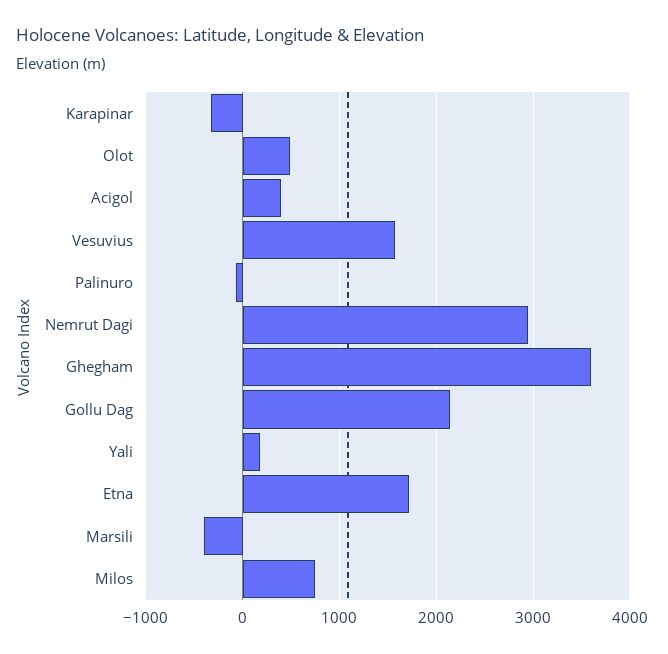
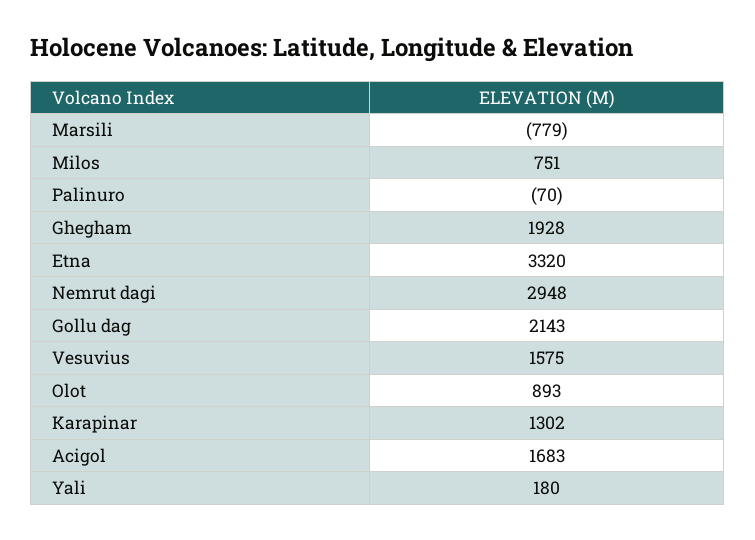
  {
-   "Karapinar": -300,
+   "Karapinar": 1302,
-   "Olot": 500,
+   "Olot": 893,
-   "Acigol": 400,
+   "Acigol": 1683,
    "Vesuvius": 1575,
    "Palinuro": -70,
    "Nemrut Dagi": 2948,
-   "Ghegham": 3600,
+   "Ghegham": 1928,
    "Gollu Dag": 2143,
    "Yali": 180,
-   "Etna": 1700,
+   "Etna": 3320,
-   "Marsili": -400,
+   "Marsili": -779,
    "Milos": 751
  }

